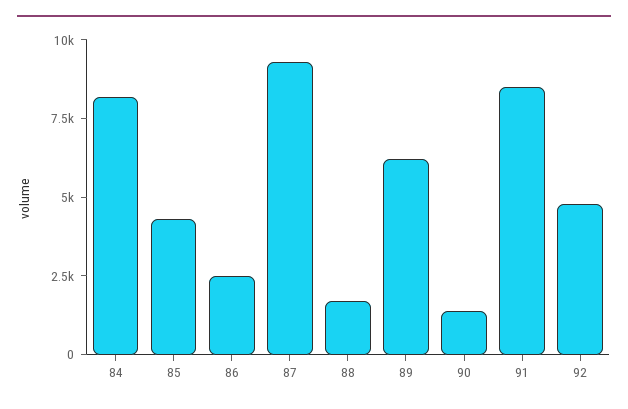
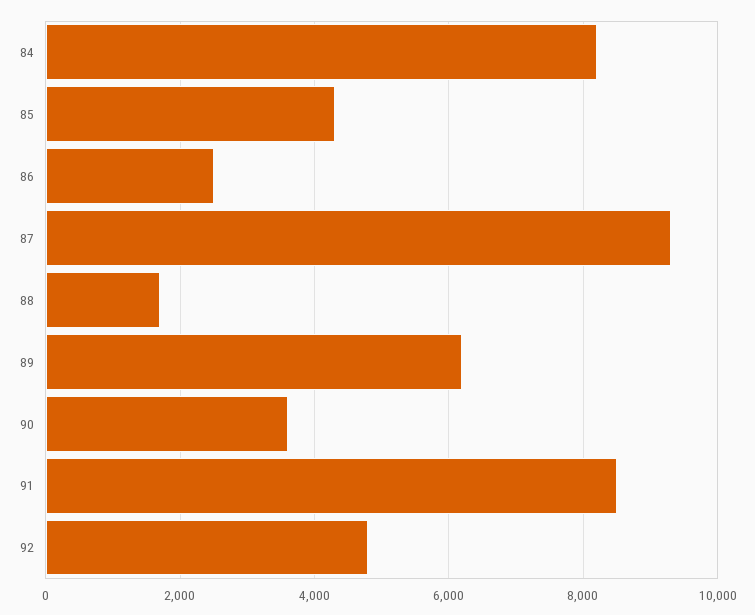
  {
    "84": 8200,
    "85": 4400,
    "86": 2600,
    "87": 9400,
    "88": 1800,
    "89": 6200,
-   "90": 1500,
+   "90": 3600,
    "91": 8600,
    "92": 4800
  }

